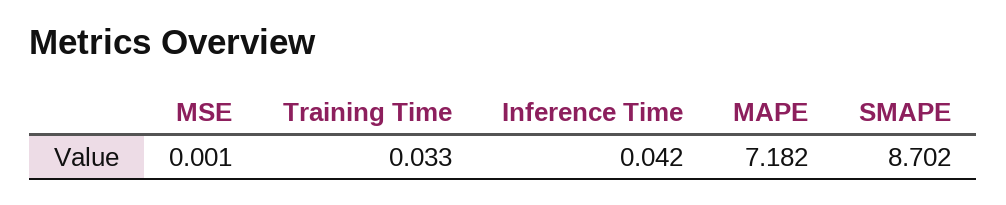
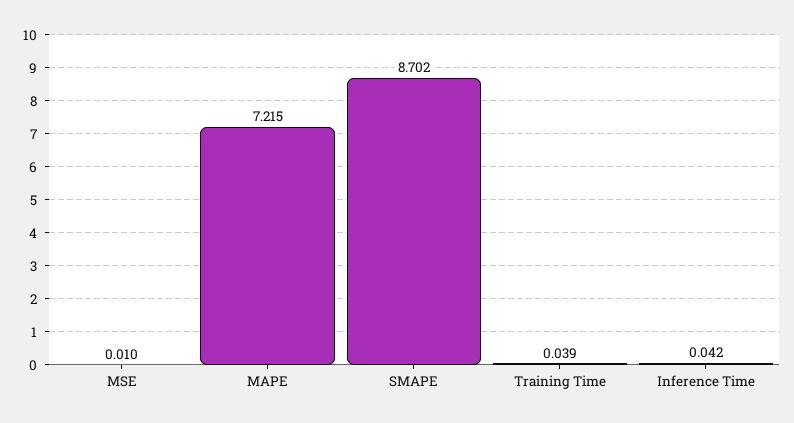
  {
-   "MSE": 0.001,
+   "MSE": 0.01,
-   "Training Time": 0.033,
+   "Training Time": 0.039,
    "Inference Time": 0.042,
-   "MAPE": 7.182,
+   "MAPE": 7.215,
    "SMAPE": 8.702
  }

